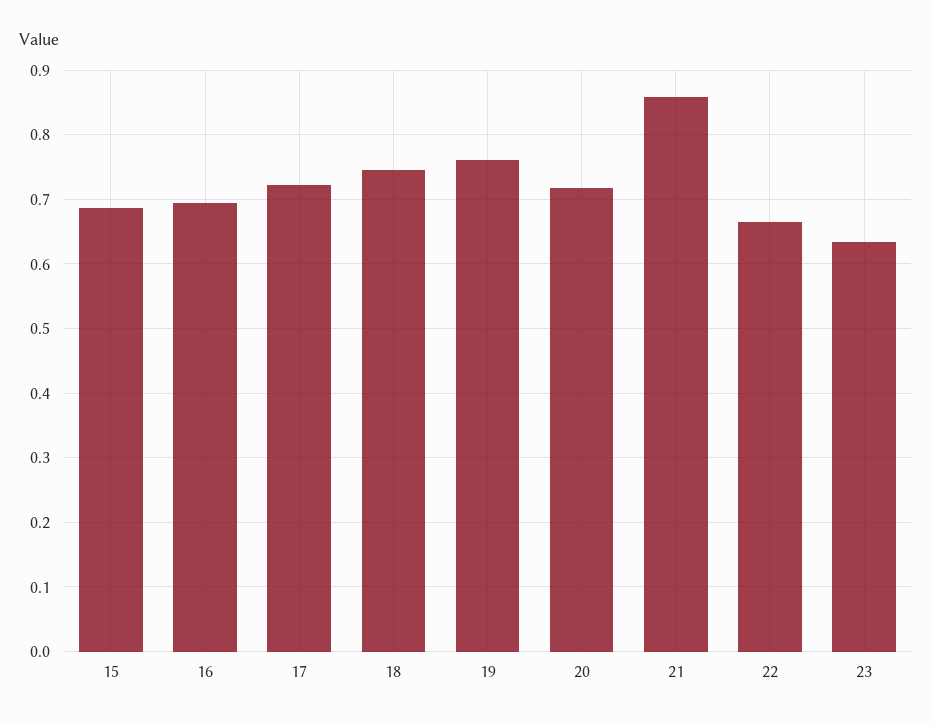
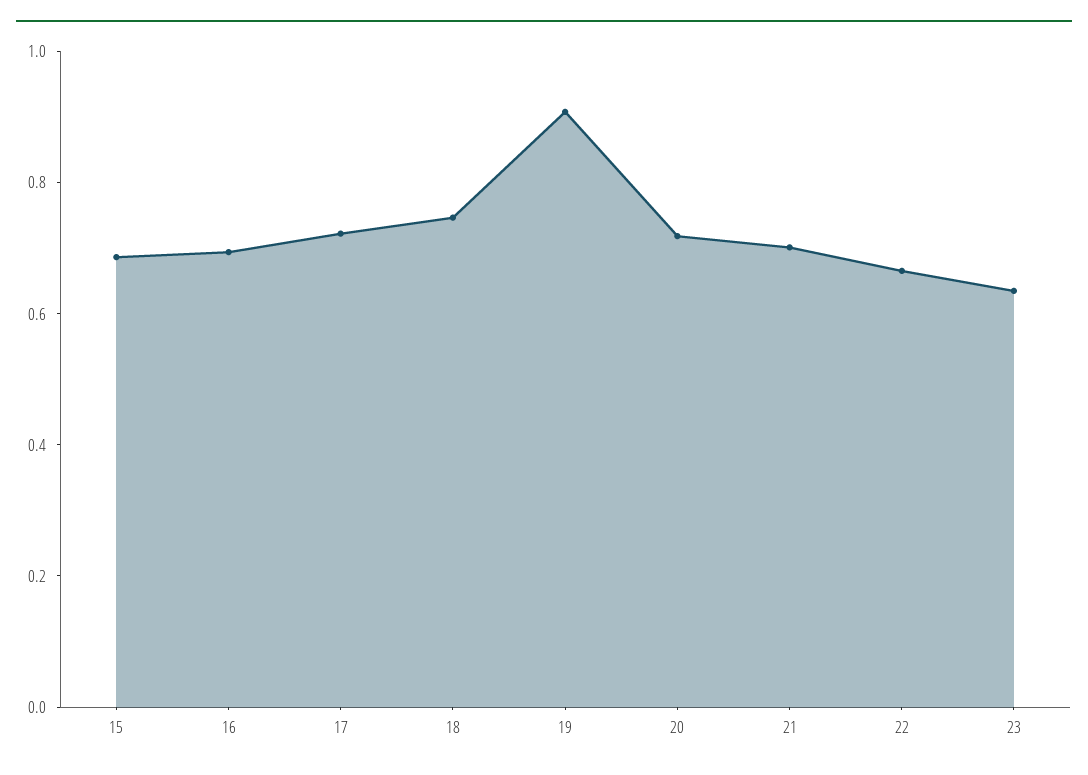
  {
    "15": 0.69,
    "16": 0.69,
    "17": 0.72,
    "18": 0.75,
-   "19": 0.76,
+   "19": 0.9,
    "20": 0.72,
-   "21": 0.86,
+   "21": 0.7,
    "22": 0.67,
    "23": 0.63
  }

